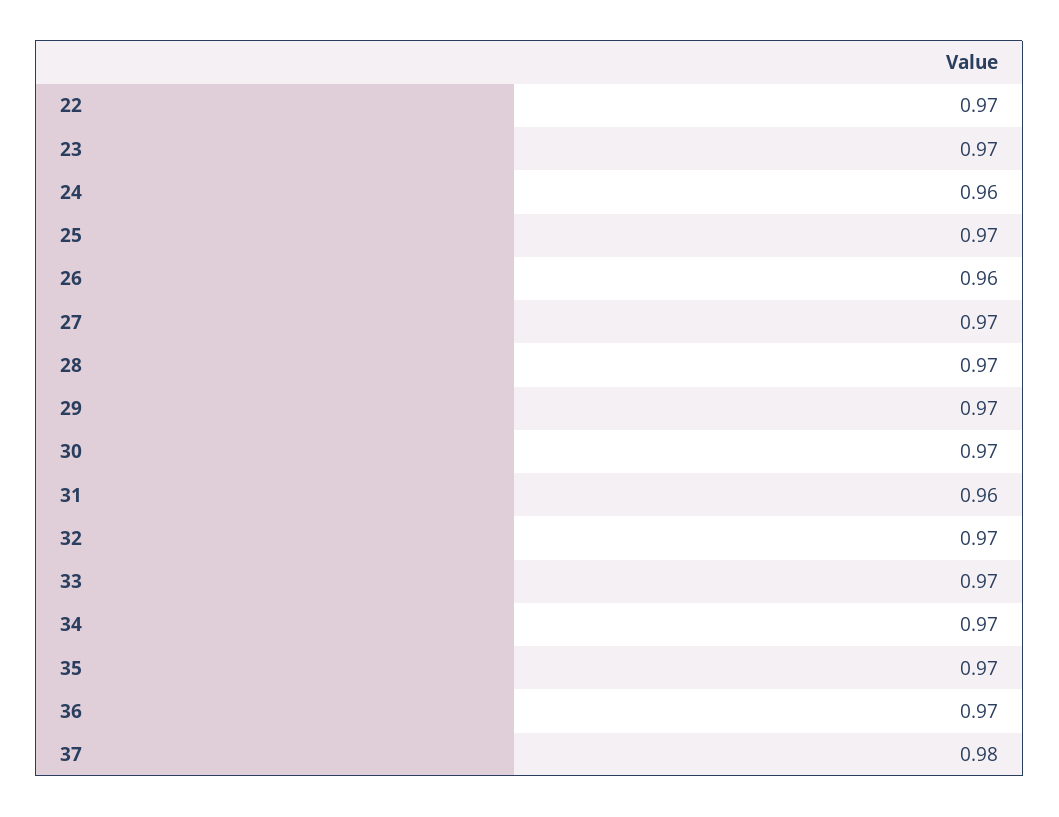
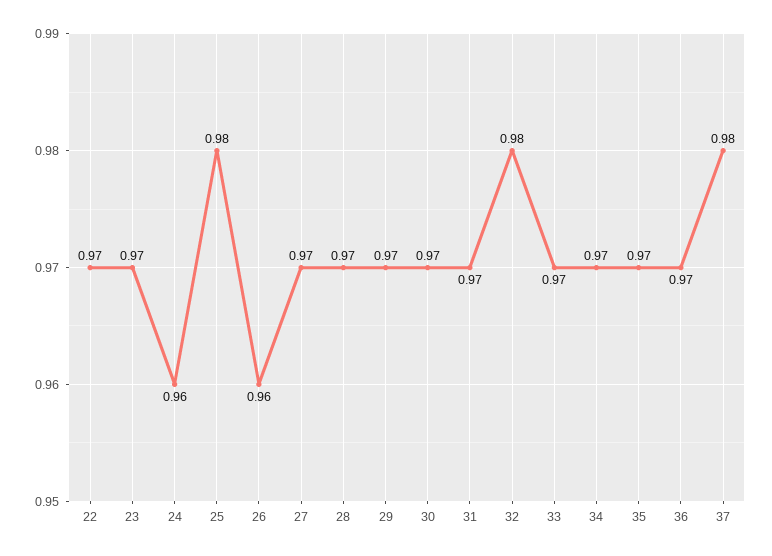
  {
    "22": 0.97,
    "23": 0.97,
    "24": 0.96,
-   "25": 0.97,
+   "25": 0.98,
    "26": 0.96,
    "27": 0.97,
    "28": 0.97,
    "29": 0.97,
    "30": 0.97,
-   "31": 0.96,
+   "31": 0.97,
-   "32": 0.97,
+   "32": 0.98,
    "33": 0.97,
    "34": 0.97,
    "35": 0.97,
    "36": 0.97,
    "37": 0.98
  }

